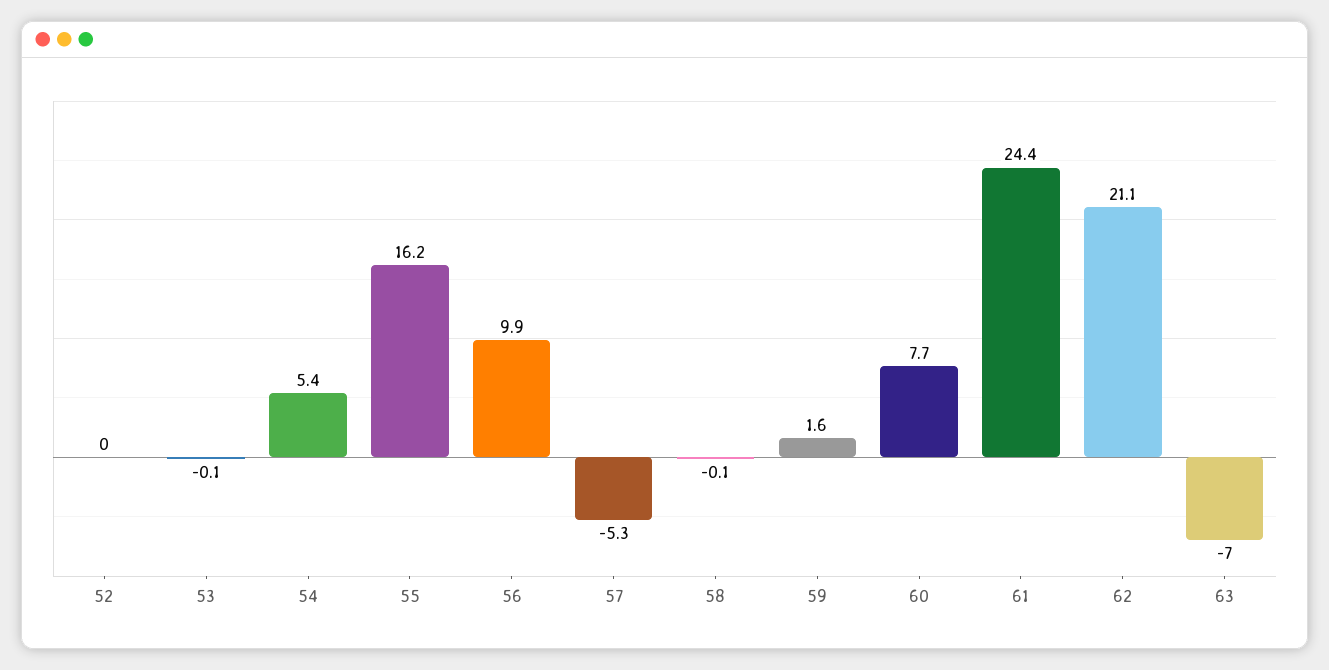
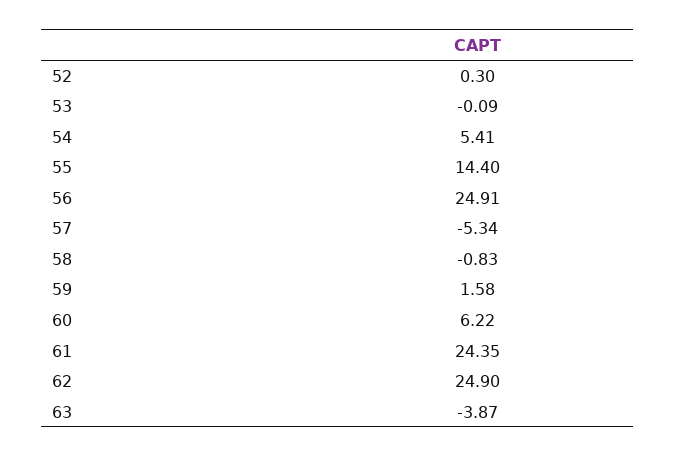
  {
-   "52": 0,
+   "52": 0.3,
    "53": -0.09,
    "54": 5.41,
-   "55": 16.2,
+   "55": 14.4,
-   "56": 9.9,
+   "56": 24.91,
    "57": -5.34,
-   "58": -0.1,
+   "58": -0.83,
    "59": 1.58,
-   "60": 7.7,
+   "60": 6.22,
    "61": 24.35,
-   "62": 21.1,
+   "62": 24.9,
-   "63": -7
+   "63": -3.87
  }

